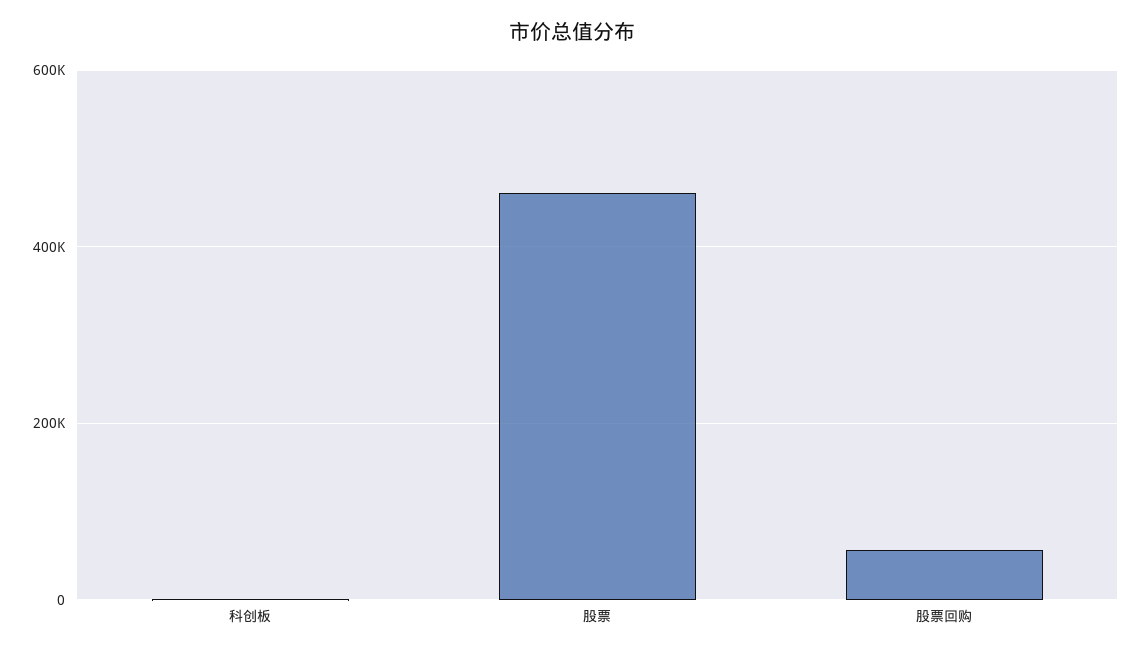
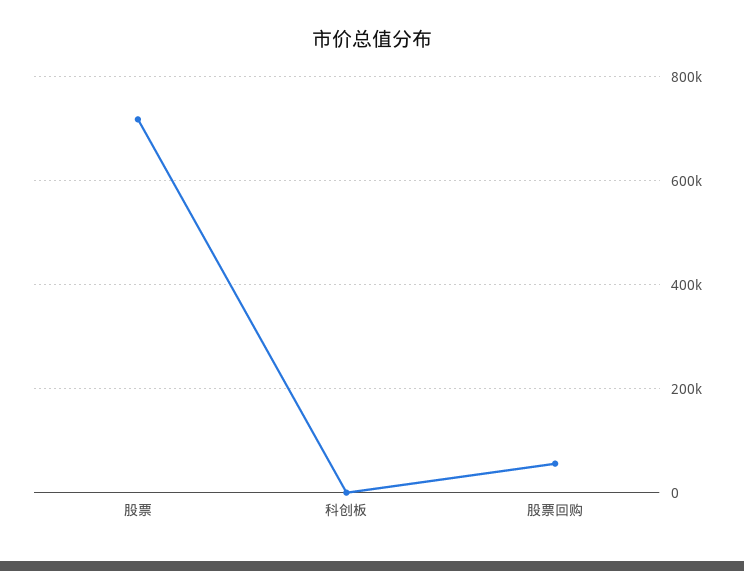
  {
    "科创板": 0,
-   "股票": 460000,
+   "股票": 720000,
    "股票回购": 60000
  }

